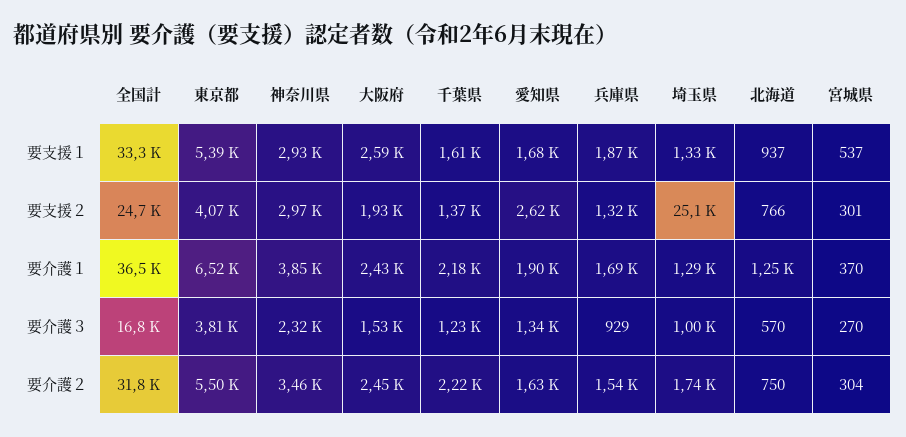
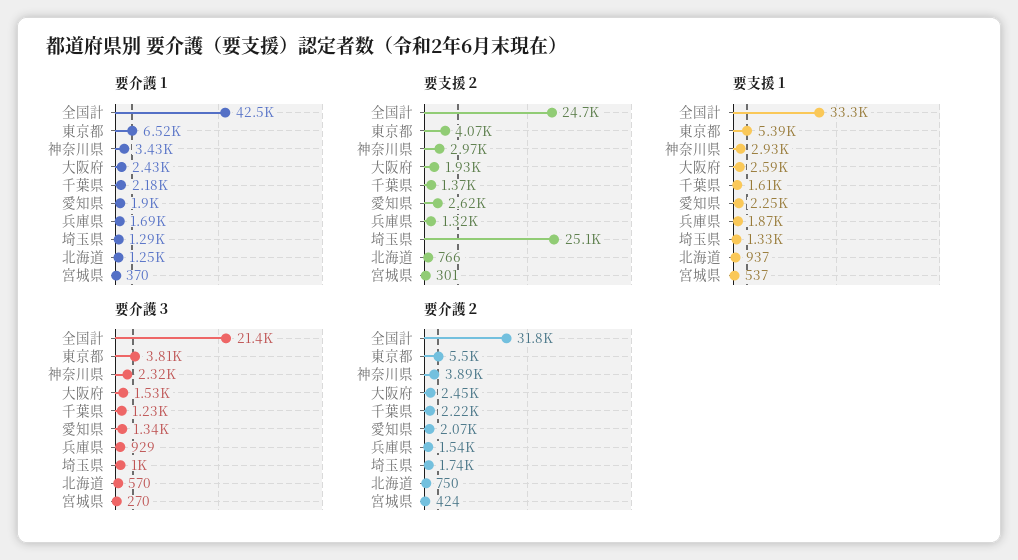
  {
    "要支援１": {
      "全国計": 33300,
      "東京都": 5390,
      "神奈川県": 2930,
      "大阪府": 2590,
      "千葉県": 1610,
-     "愛知県": 1680,
+     "愛知県": 2250,
      "兵庫県": 1870,
      "埼玉県": 1330,
      "北海道": 937,
      "宮城県": 537
    },
    "要支援２": {
      "全国計": 24700,
      "東京都": 4070,
      "神奈川県": 2970,
      "大阪府": 1930,
      "千葉県": 1370,
      "愛知県": 2620,
      "兵庫県": 1320,
      "埼玉県": 25100,
      "北海道": 766,
      "宮城県": 301
    },
    "要介護１": {
-     "全国計": 36500,
+     "全国計": 42500,
      "東京都": 6520,
-     "神奈川県": 3850,
+     "神奈川県": 3430,
      "大阪府": 2430,
      "千葉県": 2180,
      "愛知県": 1900,
      "兵庫県": 1690,
      "埼玉県": 1290,
      "北海道": 1250,
      "宮城県": 370
    },
    "要介護３": {
-     "全国計": 16800,
+     "全国計": 21400,
      "東京都": 3810,
      "神奈川県": 2320,
      "大阪府": 1530,
      "千葉県": 1230,
      "愛知県": 1340,
      "兵庫県": 929,
      "埼玉県": 1000,
      "北海道": 570,
      "宮城県": 270
    },
    "要介護２": {
      "全国計": 31800,
      "東京都": 5500,
-     "神奈川県": 3460,
+     "神奈川県": 3890,
      "大阪府": 2450,
      "千葉県": 2220,
-     "愛知県": 1630,
+     "愛知県": 2070,
      "兵庫県": 1540,
      "埼玉県": 1740,
      "北海道": 750,
-     "宮城県": 304
+     "宮城県": 424
    }
  }

